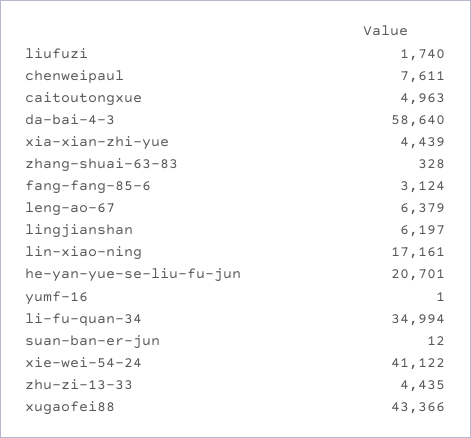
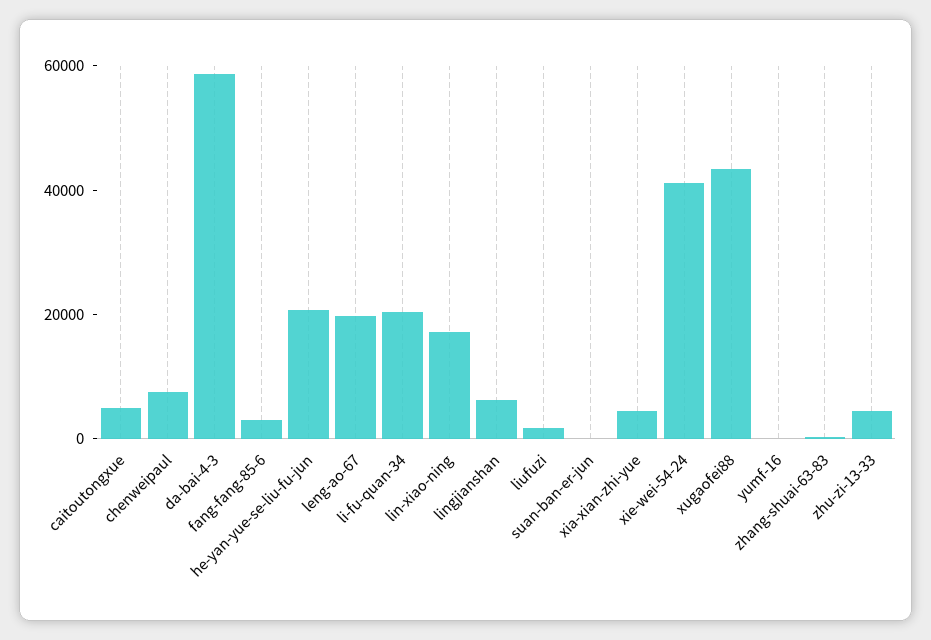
  {
    "liufuzi": 1740,
    "chenweipaul": 7611,
    "caitoutongxue": 4963,
    "da-bai-4-3": 58640,
    "xia-xian-zhi-yue": 4439,
    "zhang-shuai-63-83": 328,
    "fang-fang-85-6": 3124,
-   "leng-ao-67": 6379,
+   "leng-ao-67": 20000,
    "lingjianshan": 6197,
    "lin-xiao-ning": 17161,
    "he-yan-yue-se-liu-fu-jun": 20701,
    "yumf-16": 1,
-   "li-fu-quan-34": 34994,
+   "li-fu-quan-34": 20000,
    "suan-ban-er-jun": 12,
    "xie-wei-54-24": 41122,
    "zhu-zi-13-33": 4435,
    "xugaofei88": 43366
  }

